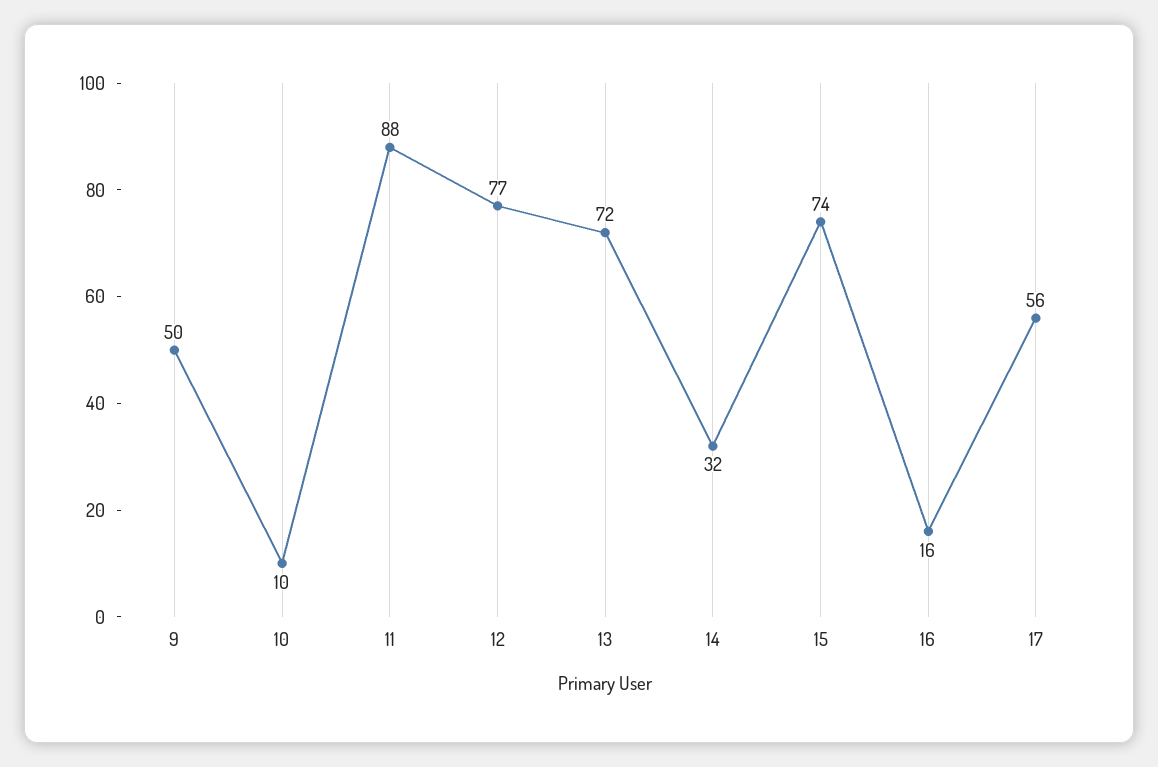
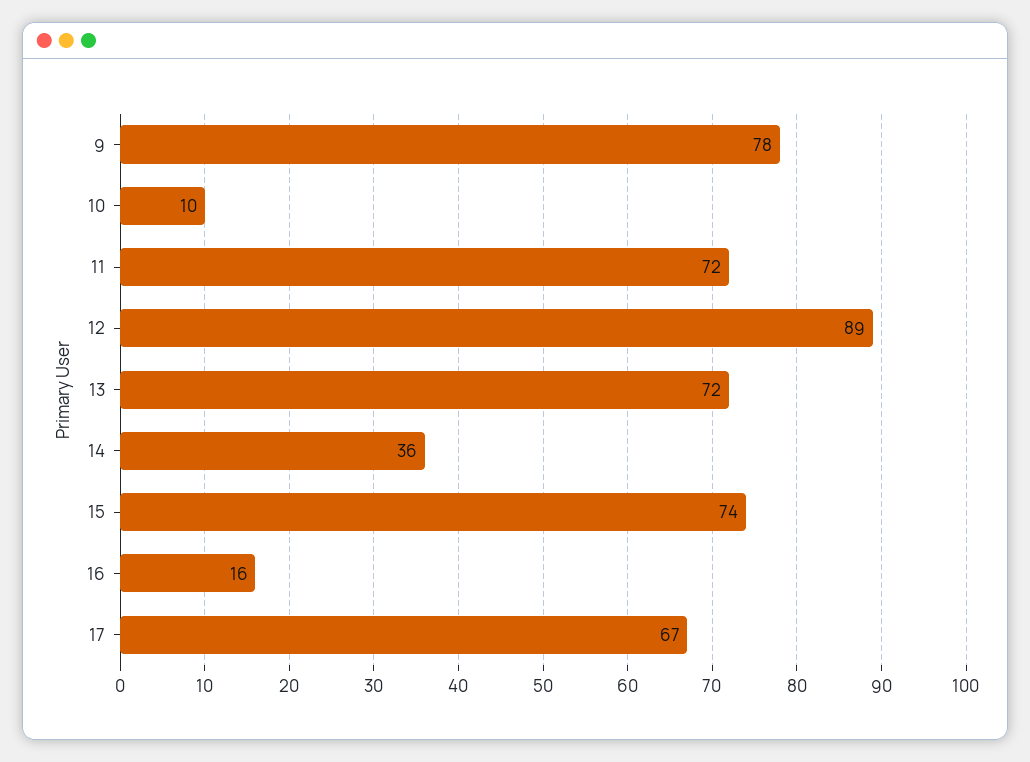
  {
-   "9": 50,
+   "9": 78,
    "10": 10,
-   "11": 88,
+   "11": 72,
-   "12": 77,
+   "12": 89,
    "13": 72,
-   "14": 32,
+   "14": 36,
    "15": 74,
    "16": 16,
-   "17": 56
+   "17": 67
  }

